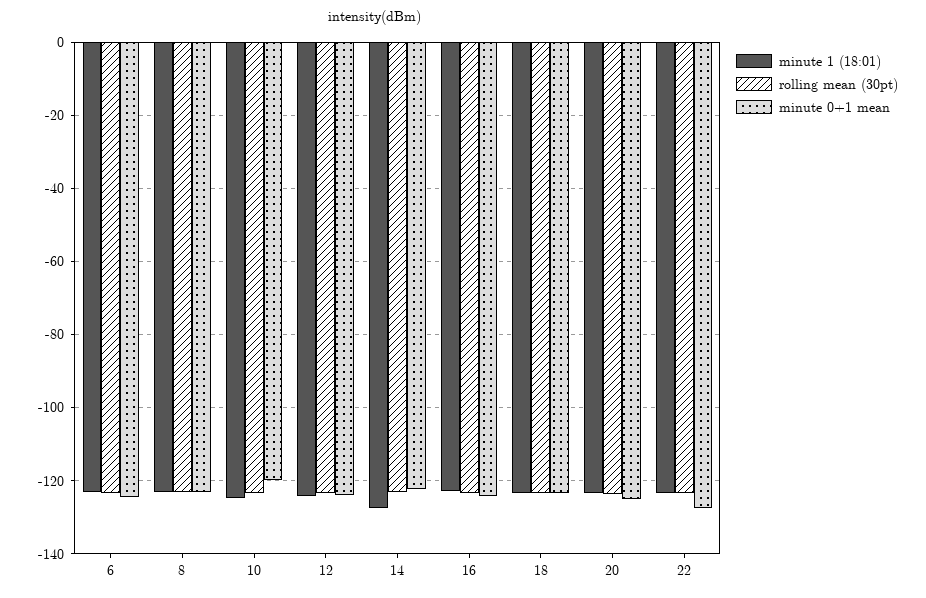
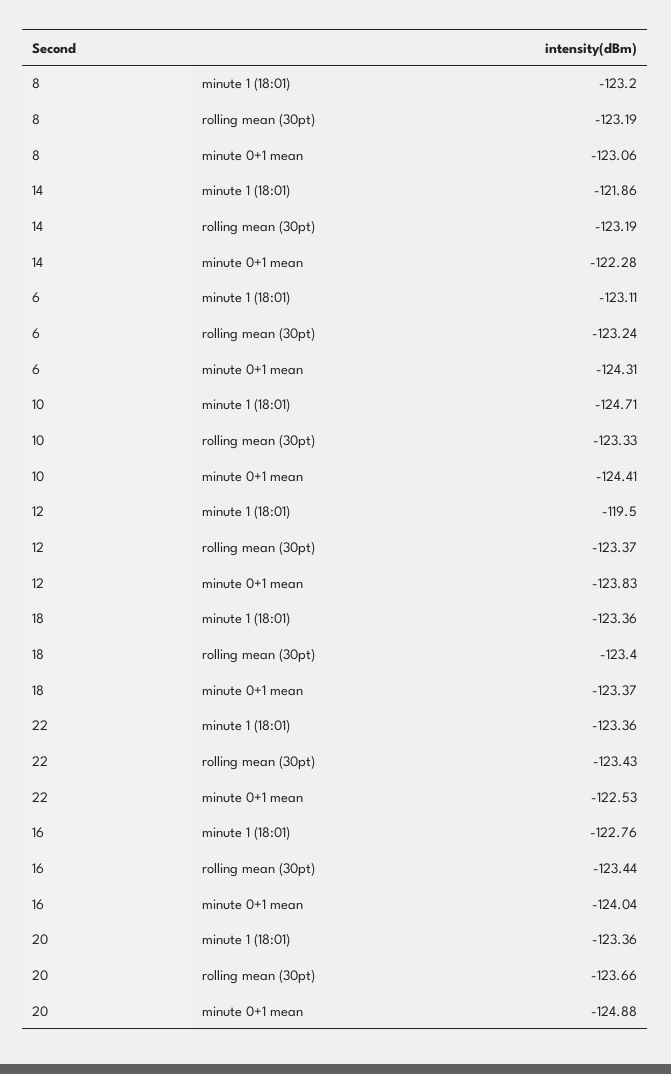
  {
    "minute 1 (18:01)": {
      "6": -123.11,
      "8": -123.2,
      "10": -124.71,
-     "12": -124,
+     "12": -119.5,
-     "14": -128,
+     "14": -121.86,
      "16": -122.76,
      "18": -123.36,
      "20": -123.36,
      "22": -123.36
    },
    "rolling mean (30pt)": {
      "6": -123.24,
      "8": -123.19,
      "10": -123.33,
      "12": -123.37,
      "14": -123.19,
      "16": -123.44,
      "18": -123.4,
      "20": -123.66,
      "22": -123.43
    },
    "minute 0+1 mean": {
      "6": -124.31,
      "8": -123.06,
-     "10": -120,
+     "10": -124.41,
      "12": -123.83,
      "14": -122.28,
      "16": -124.04,
      "18": -123.37,
      "20": -124.88,
-     "22": -128
+     "22": -122.53
    }
  }

